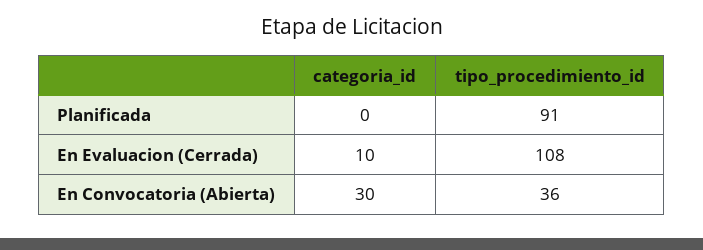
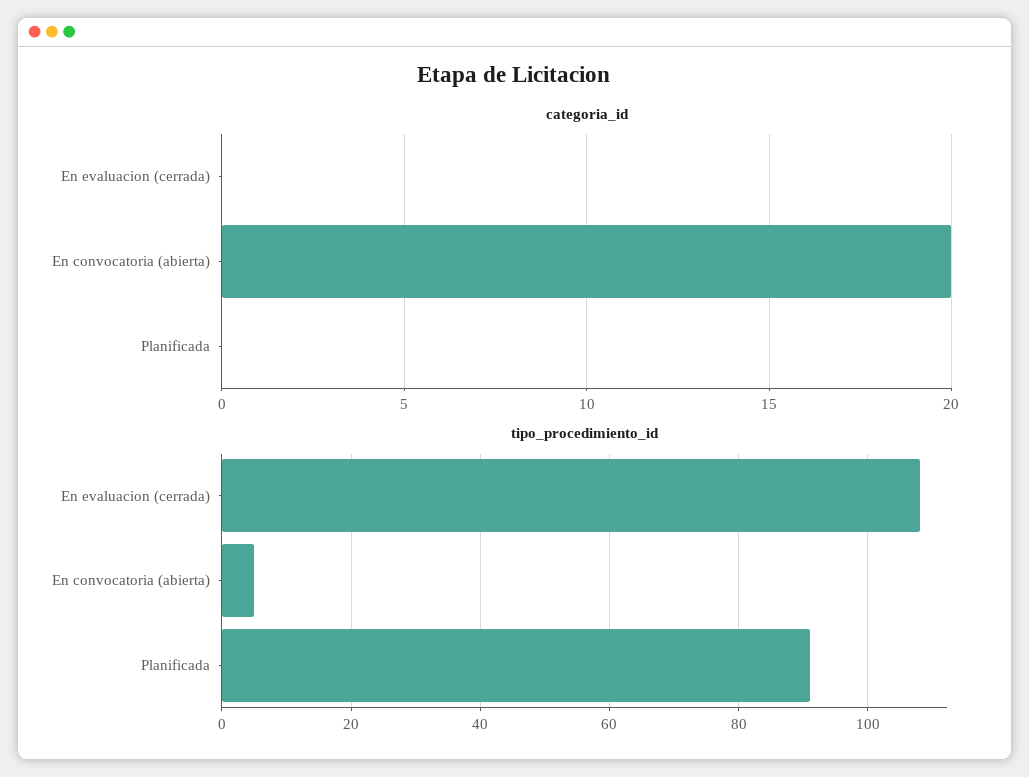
  {
    "categoria_id": {
      "Planificada": 0,
-     "En Evaluacion (Cerrada)": 10,
+     "En Evaluacion (Cerrada)": 0,
-     "En Convocatoria (Abierta)": 30
+     "En Convocatoria (Abierta)": 20
    },
    "tipo_procedimiento_id": {
      "Planificada": 91,
      "En Evaluacion (Cerrada)": 108,
-     "En Convocatoria (Abierta)": 36
+     "En Convocatoria (Abierta)": 5
    }
  }

